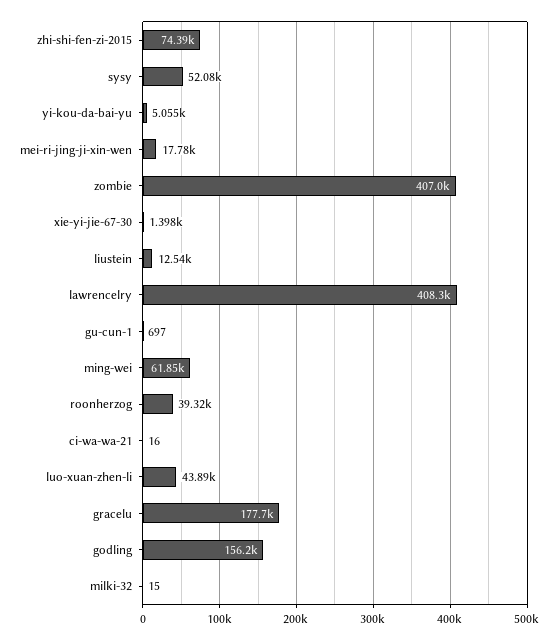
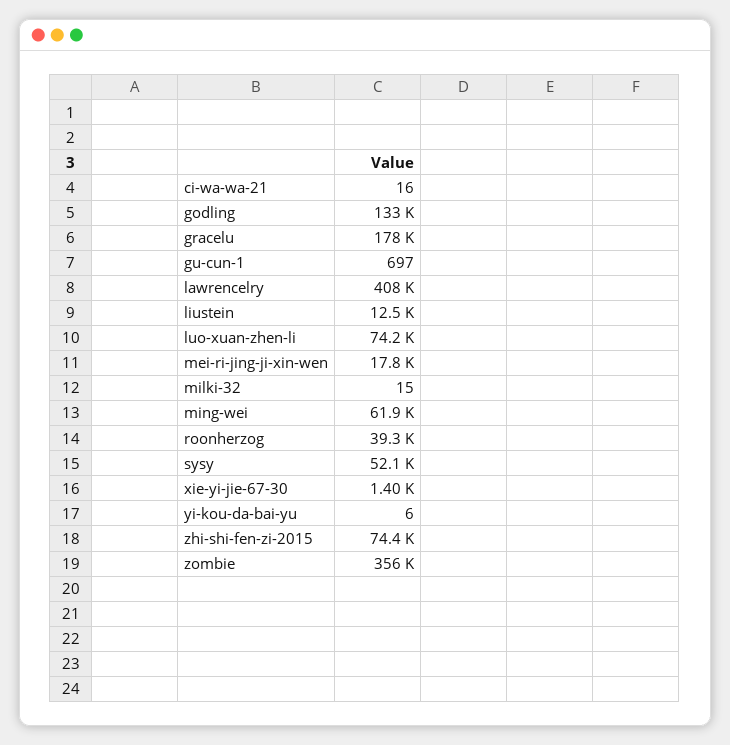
  {
    "zhi-shi-fen-zi-2015": 74390,
    "sysy": 52080,
-   "yi-kou-da-bai-yu": 5055,
+   "yi-kou-da-bai-yu": 6,
    "mei-ri-jing-ji-xin-wen": 17780,
-   "zombie": 407000,
+   "zombie": 356000,
    "xie-yi-jie-67-30": 1398,
    "liustein": 12540,
    "lawrencelry": 408300,
    "gu-cun-1": 697,
    "ming-wei": 61850,
    "roonherzog": 39320,
    "ci-wa-wa-21": 16,
-   "luo-xuan-zhen-li": 43890,
+   "luo-xuan-zhen-li": 74200,
    "gracelu": 177700,
-   "godling": 156200,
+   "godling": 133000,
    "milki-32": 15
  }

